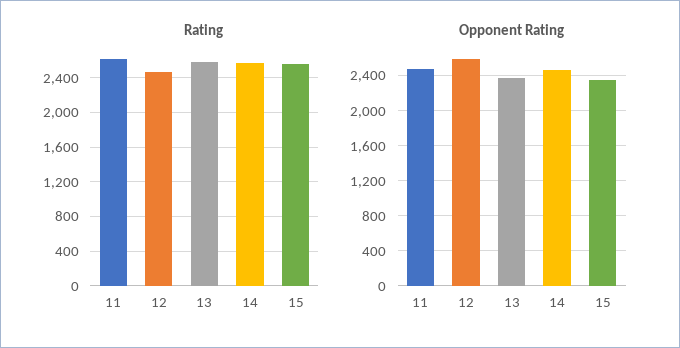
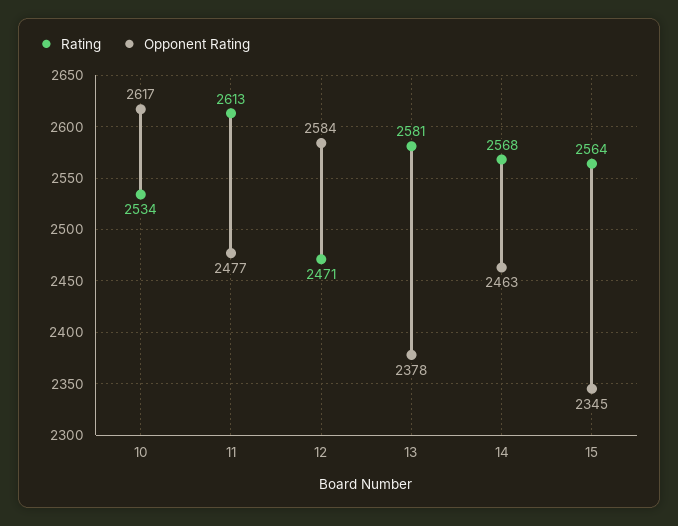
  {
    "Rating": {
      "11": 2613,
      "12": 2471,
      "13": 2581,
      "14": 2568,
-     "15": 2564
+     "15": 2564,
+     "10": 2534
    },
    "Opponent Rating": {
      "11": 2477,
      "12": 2584,
      "13": 2378,
      "14": 2463,
-     "15": 2345
+     "15": 2345,
+     "10": 2617
    }
  }

